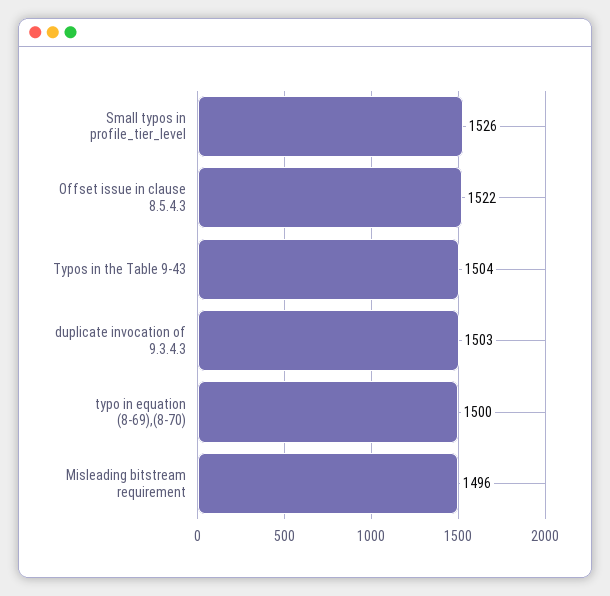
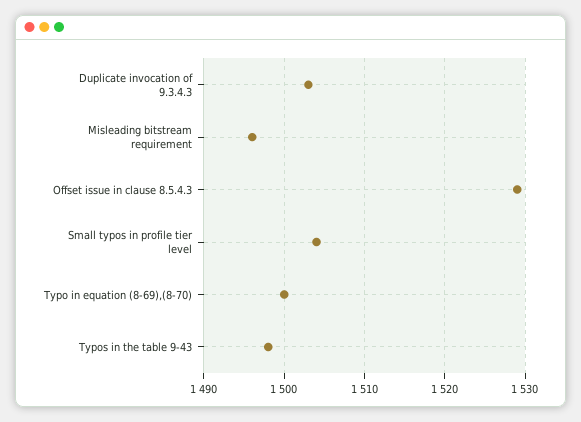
  {
-   "Small typos in profile_tier_level": 1526,
+   "Small typos in profile_tier_level": 1504,
-   "Offset issue in clause 8.5.4.3": 1522,
+   "Offset issue in clause 8.5.4.3": 1529,
-   "Typos in the Table 9-43": 1504,
+   "Typos in the Table 9-43": 1498,
    "duplicate invocation of 9.3.4.3": 1503,
    "typo in equation (8-69),(8-70)": 1500,
    "Misleading bitstream requirement": 1496
  }

